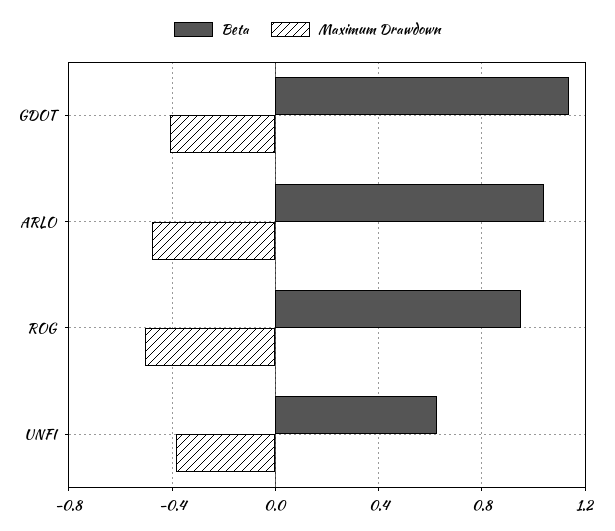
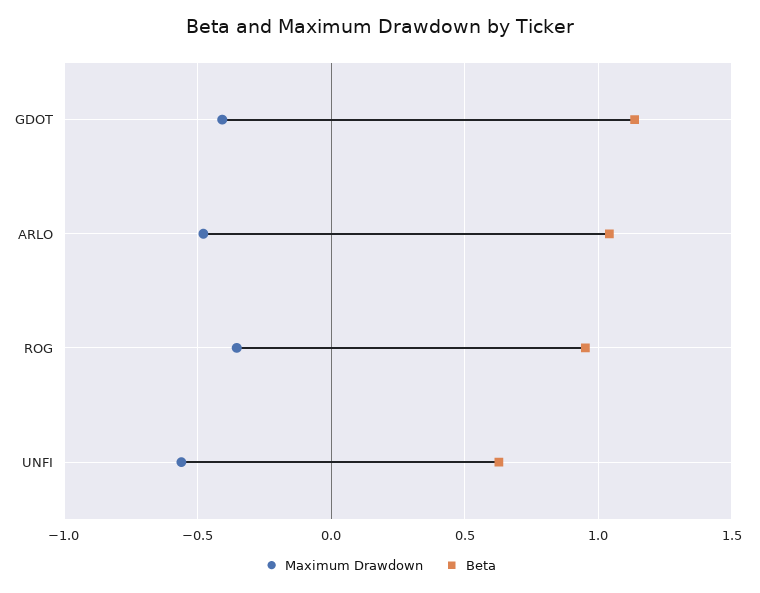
  {
    "Beta": {
      "GDOT": 1.15,
      "ARLO": 1.05,
      "ROG": 0.95,
      "UNFI": 0.65
    },
    "Maximum Drawdown": {
      "GDOT": -0.4,
      "ARLO": -0.5,
-     "ROG": -0.5,
+     "ROG": -0.35,
-     "UNFI": -0.4
+     "UNFI": -0.55
    }
  }

